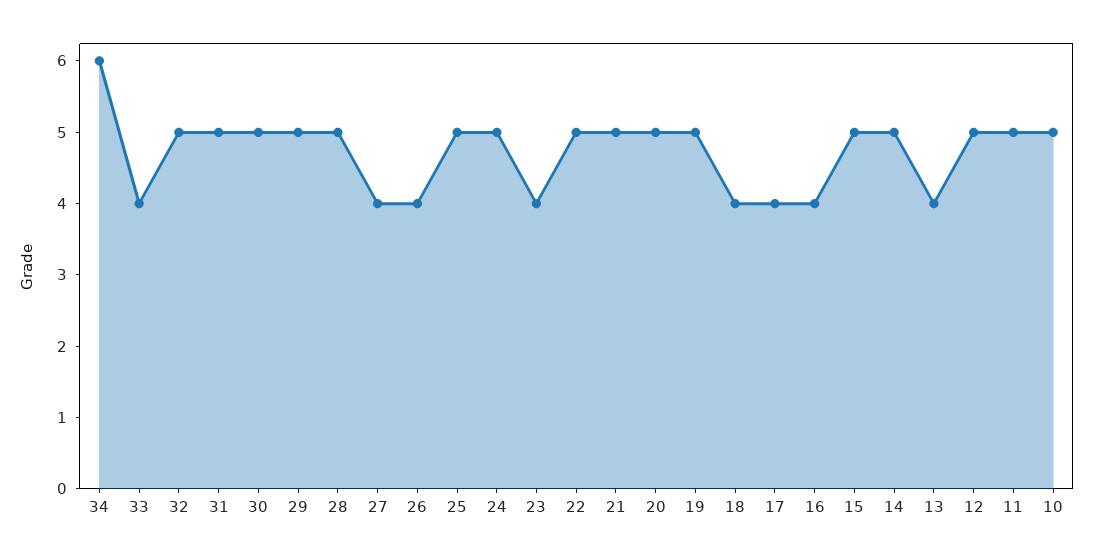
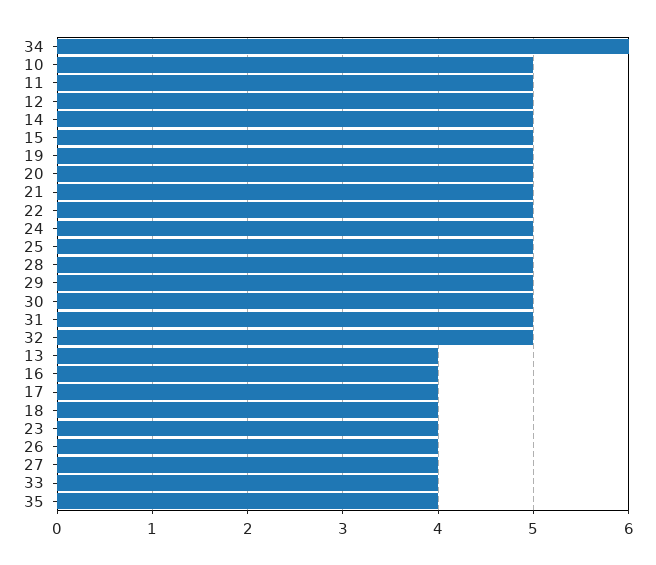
  {
    "34": 6,
    "33": 4,
    "32": 5,
    "31": 5,
    "30": 5,
    "29": 5,
    "28": 5,
    "27": 4,
    "26": 4,
    "25": 5,
    "24": 5,
    "23": 4,
    "22": 5,
    "21": 5,
    "20": 5,
    "19": 5,
    "18": 4,
    "17": 4,
    "16": 4,
    "15": 5,
    "14": 5,
    "13": 4,
    "12": 5,
    "11": 5,
-   "10": 5
+   "10": 5,
+   "35": 4
  }

